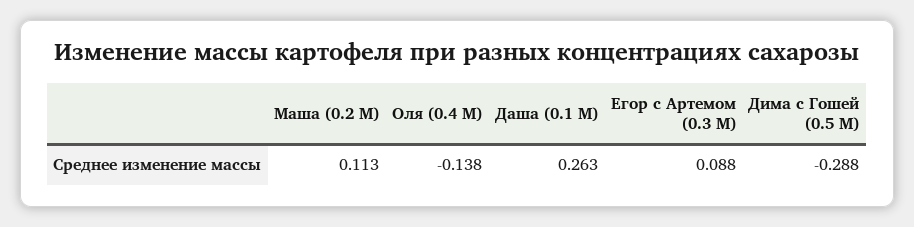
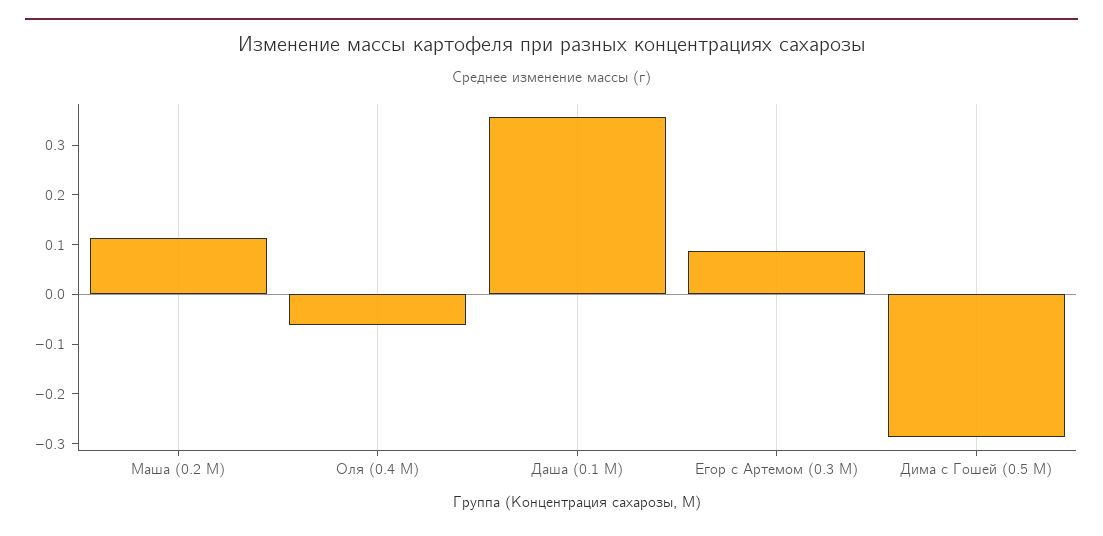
  {
    "Маша (0.2 М)": 0.113,
-   "Оля (0.4 М)": -0.138,
+   "Оля (0.4 М)": -0.06,
-   "Даша (0.1 М)": 0.263,
+   "Даша (0.1 М)": 0.36,
    "Егор с Артемом (0.3 М)": 0.088,
    "Дима с Гошей (0.5 М)": -0.288
  }

